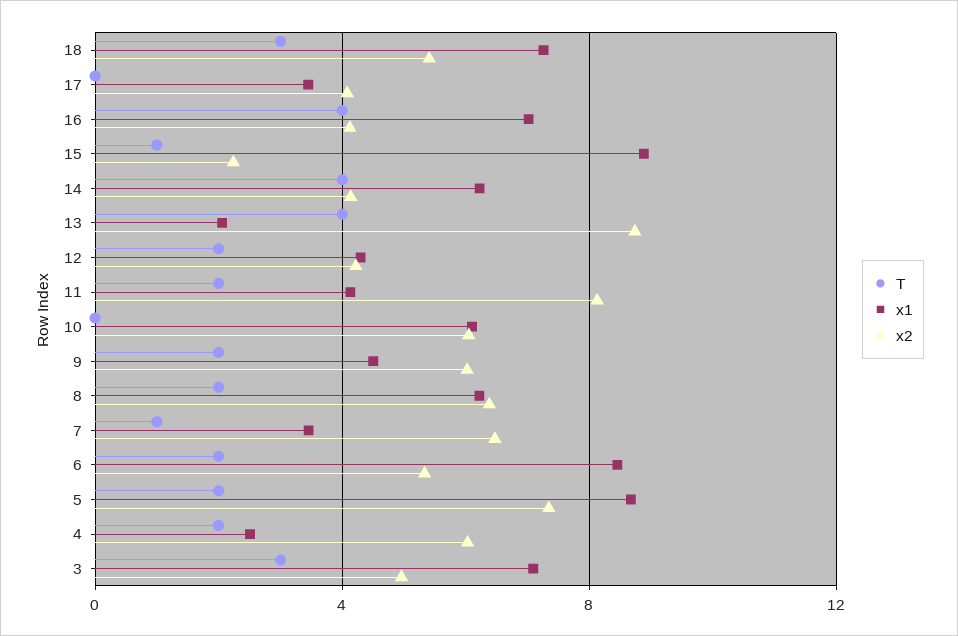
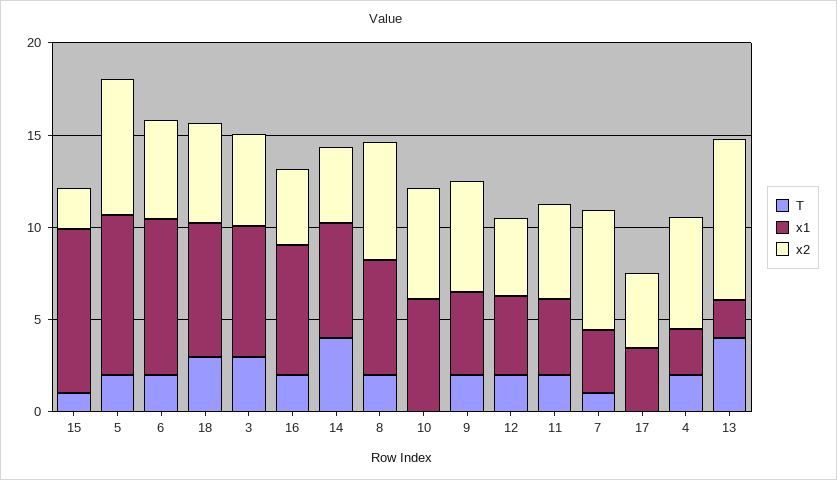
  {
    "T": {
      "18": 3,
      "17": 0,
-     "16": 4,
+     "16": 2,
      "15": 1,
      "14": 4,
      "13": 4,
      "12": 2,
      "11": 2,
      "10": 0,
      "9": 2,
      "8": 2,
      "7": 1,
      "6": 2,
      "5": 2,
      "4": 2,
      "3": 3
    },
    "x1": {
      "18": 7.5,
      "17": 3.5,
      "16": 7,
      "15": 9,
      "14": 6,
      "13": 2,
      "12": 4.5,
      "11": 4,
      "10": 6,
      "9": 4.5,
      "8": 6,
      "7": 3.5,
      "6": 8.5,
      "5": 8.5,
      "4": 2.5,
      "3": 7
    },
    "x2": {
      "18": 5.5,
      "17": 4,
      "16": 4,
      "15": 2,
      "14": 4,
      "13": 8.5,
      "12": 4,
-     "11": 8,
+     "11": 5,
      "10": 6,
      "9": 6,
      "8": 6.5,
      "7": 6.5,
      "6": 5.5,
      "5": 7.5,
      "4": 6,
      "3": 5
    }
  }

